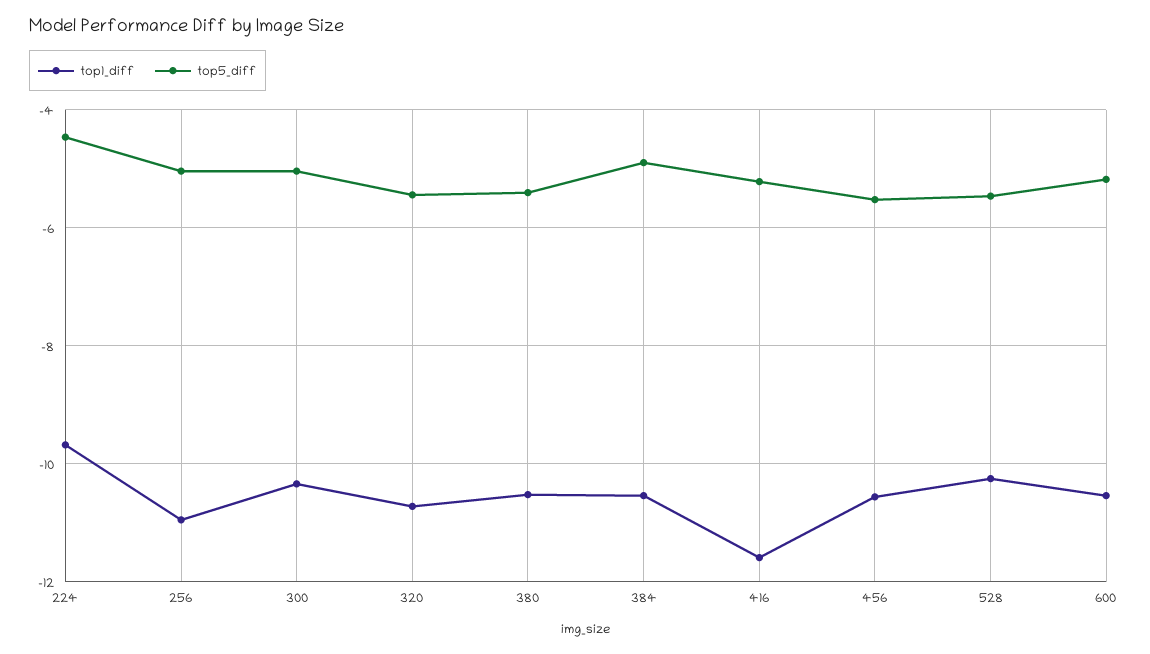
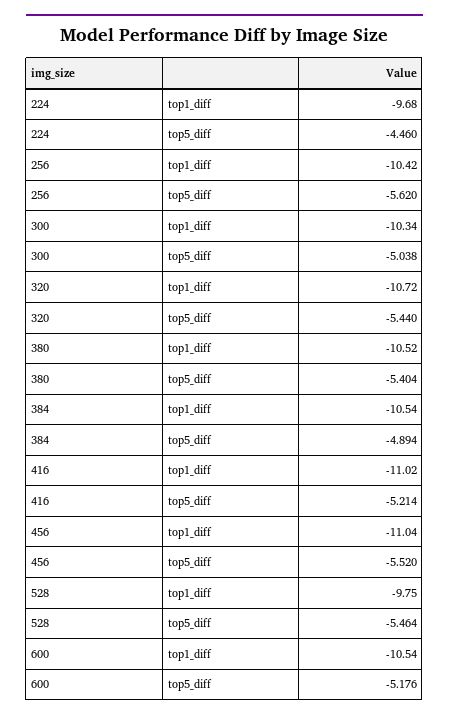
  {
    "top1_diff": {
      "224": -9.68,
-     "256": -11,
+     "256": -10.42,
      "300": -10.34,
      "320": -10.72,
      "380": -10.52,
      "384": -10.54,
-     "416": -11.6,
+     "416": -11.02,
-     "456": -10.6,
+     "456": -11.04,
-     "528": -10.2,
+     "528": -9.75,
      "600": -10.54
    },
    "top5_diff": {
      "224": -4.46,
-     "256": -5,
+     "256": -5.62,
      "300": -5.038,
      "320": -5.44,
      "380": -5.404,
      "384": -4.894,
      "416": -5.214,
      "456": -5.52,
      "528": -5.464,
      "600": -5.176
    }
  }

